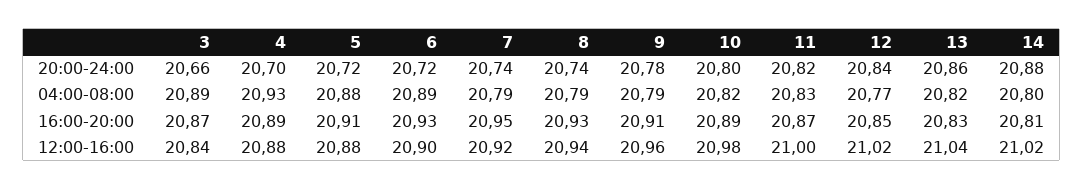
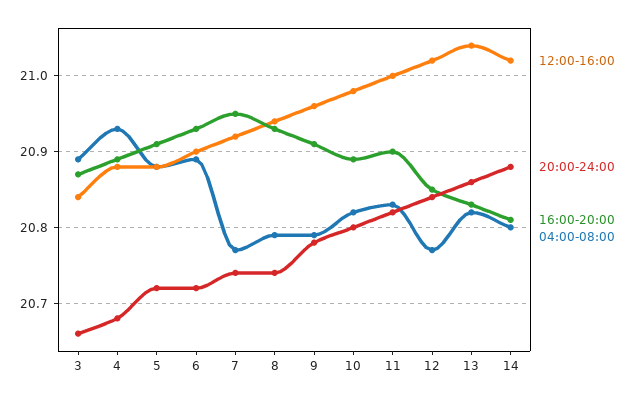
  {
    "20:00-24:00": {
      "3": 20.66,
-     "4": 20.7,
+     "4": 20.68,
      "5": 20.72,
      "6": 20.72,
      "7": 20.74,
      "8": 20.74,
      "9": 20.78,
      "10": 20.8,
      "11": 20.82,
      "12": 20.84,
      "13": 20.86,
      "14": 20.88
    },
    "04:00-08:00": {
      "3": 20.89,
      "4": 20.93,
      "5": 20.88,
      "6": 20.89,
-     "7": 20.79,
+     "7": 20.77,
      "8": 20.79,
      "9": 20.79,
      "10": 20.82,
      "11": 20.83,
      "12": 20.77,
      "13": 20.82,
      "14": 20.8
    },
    "16:00-20:00": {
      "3": 20.87,
      "4": 20.89,
      "5": 20.91,
      "6": 20.93,
      "7": 20.95,
      "8": 20.93,
      "9": 20.91,
      "10": 20.89,
-     "11": 20.87,
+     "11": 20.9,
      "12": 20.85,
      "13": 20.83,
      "14": 20.81
    },
    "12:00-16:00": {
      "3": 20.84,
      "4": 20.88,
      "5": 20.88,
      "6": 20.9,
      "7": 20.92,
      "8": 20.94,
      "9": 20.96,
      "10": 20.98,
      "11": 21,
      "12": 21.02,
      "13": 21.04,
      "14": 21.02
    }
  }

